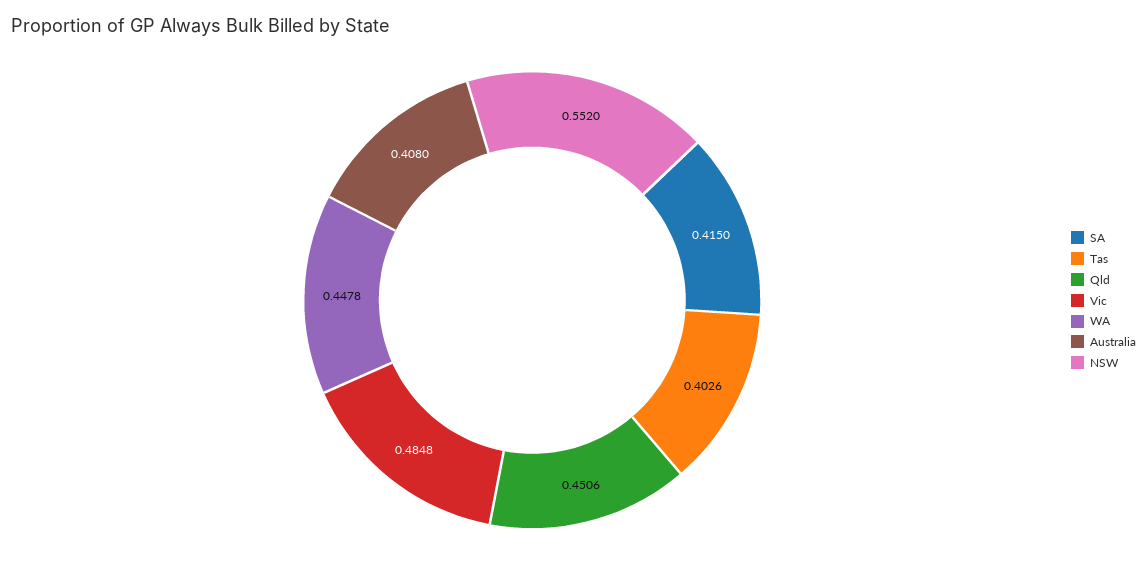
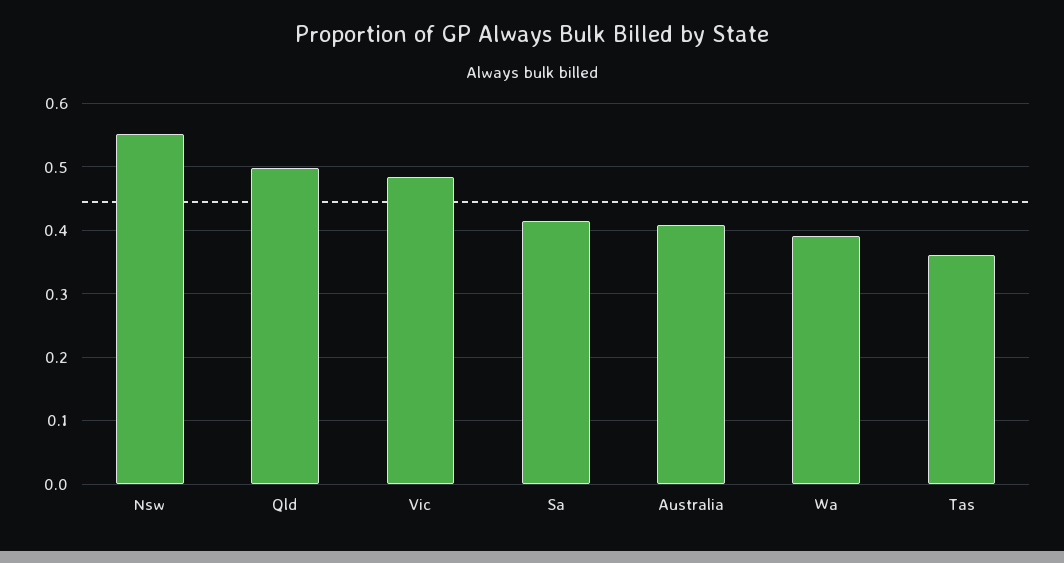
  {
    "SA": 0.415,
-   "Tas": 0.4026,
+   "Tas": 0.36,
-   "Qld": 0.4506,
+   "Qld": 0.5,
    "Vic": 0.4848,
-   "WA": 0.4478,
+   "WA": 0.39,
    "Australia": 0.408,
    "NSW": 0.552
  }

